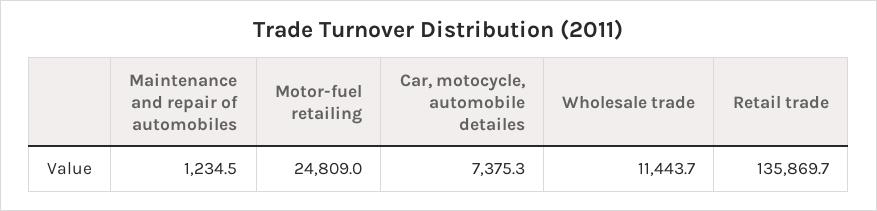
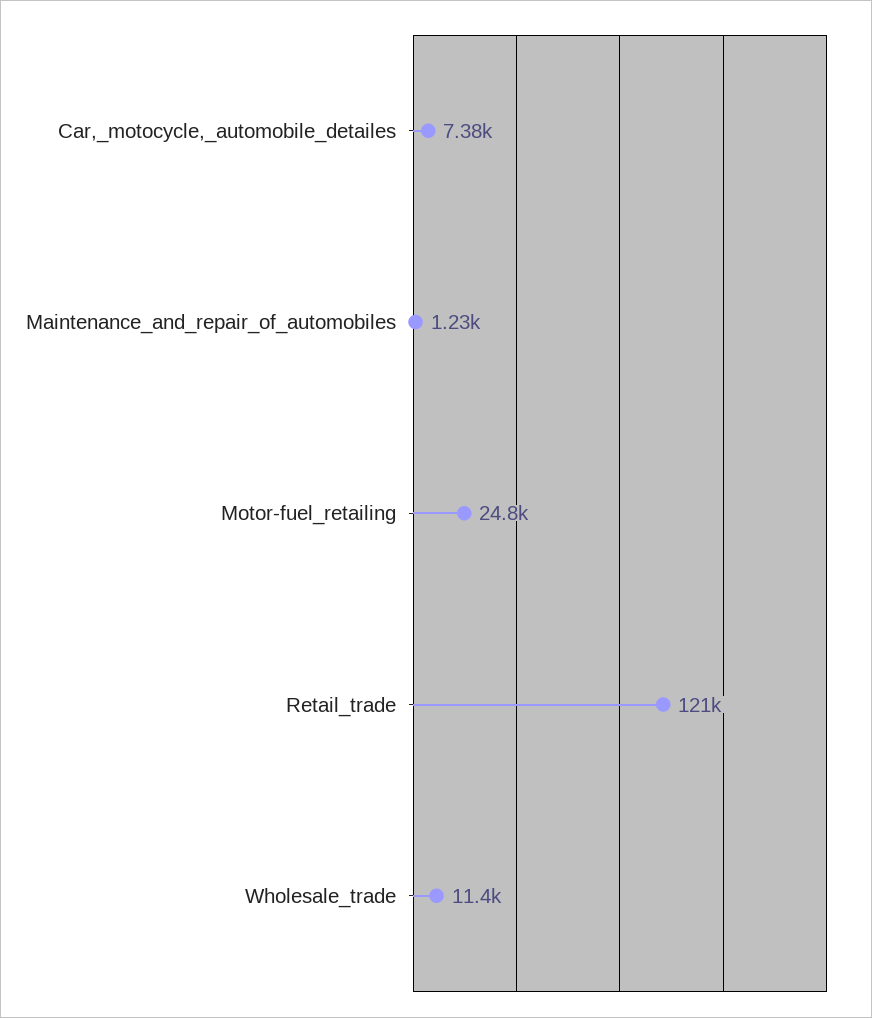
  {
    "Maintenance and repair of automobiles": 1234.5,
    "Motor-fuel retailing": 24809,
    "Car, motocycle, automobile detailes": 7375.3,
    "Wholesale trade": 11443.7,
-   "Retail trade": 135869.7
+   "Retail trade": 121000
  }

